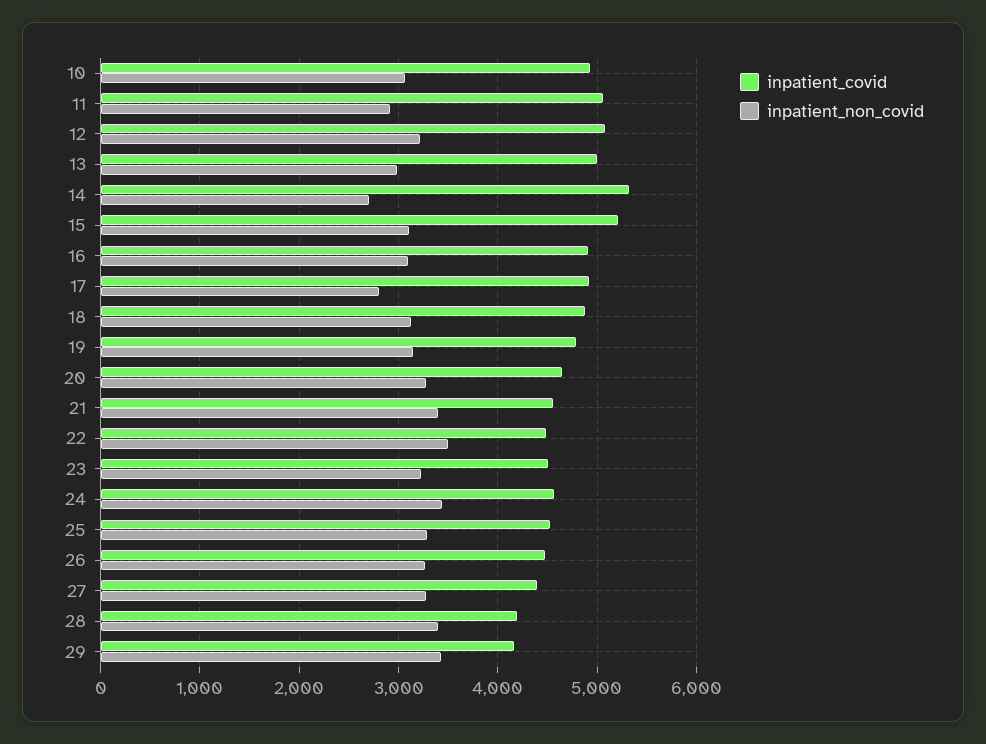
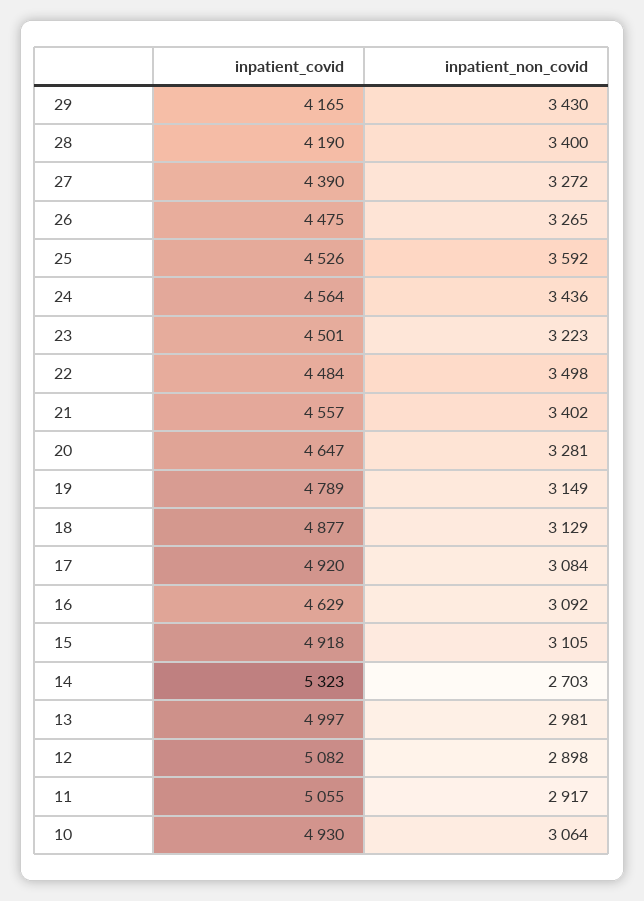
  {
    "inpatient_covid": {
      "10": 4930,
      "11": 5055,
      "12": 5082,
      "13": 4997,
      "14": 5323,
-     "15": 5200,
+     "15": 4918,
-     "16": 4900,
+     "16": 4629,
      "17": 4920,
      "18": 4877,
      "19": 4789,
      "20": 4647,
      "21": 4557,
      "22": 4484,
      "23": 4501,
      "24": 4564,
      "25": 4526,
      "26": 4475,
      "27": 4390,
      "28": 4190,
      "29": 4165
    },
    "inpatient_non_covid": {
      "10": 3064,
      "11": 2917,
-     "12": 3200,
+     "12": 2898,
      "13": 2981,
      "14": 2703,
      "15": 3105,
      "16": 3092,
-     "17": 2800,
+     "17": 3084,
      "18": 3129,
      "19": 3149,
      "20": 3281,
      "21": 3402,
      "22": 3498,
      "23": 3223,
      "24": 3436,
-     "25": 3300,
+     "25": 3592,
      "26": 3265,
      "27": 3272,
      "28": 3400,
      "29": 3430
    }
  }

